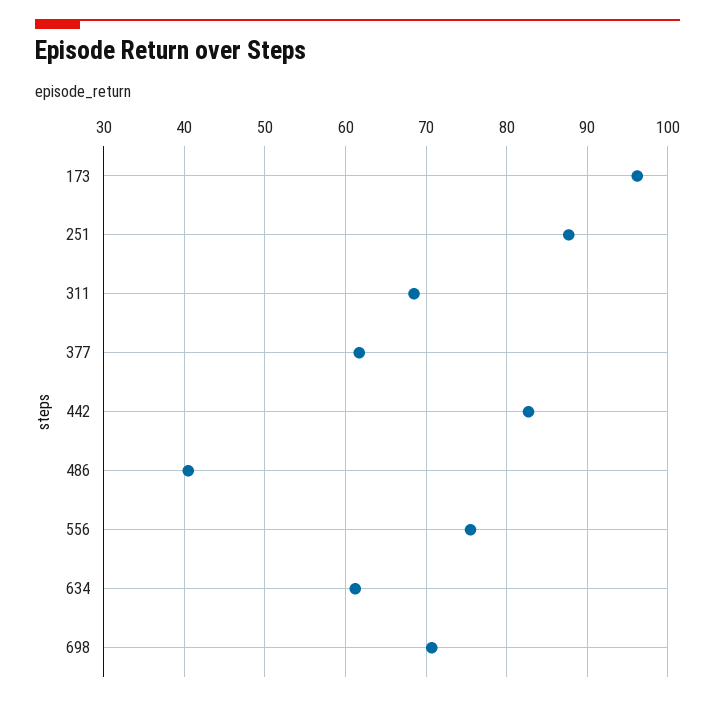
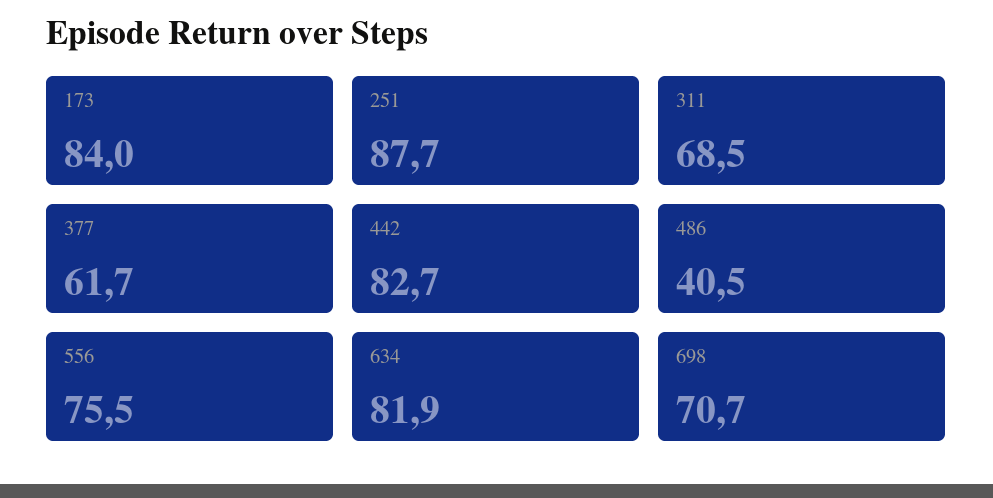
  {
-   "173": 96,
+   "173": 84,
    "251": 87.7,
    "311": 68.5,
    "377": 61.7,
    "442": 82.7,
    "486": 40.5,
    "556": 75.5,
-   "634": 61,
+   "634": 81.9,
    "698": 70.7
  }

